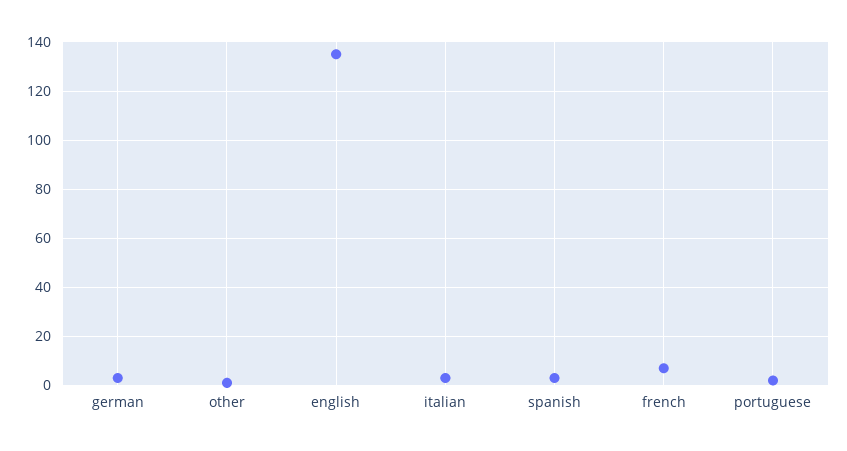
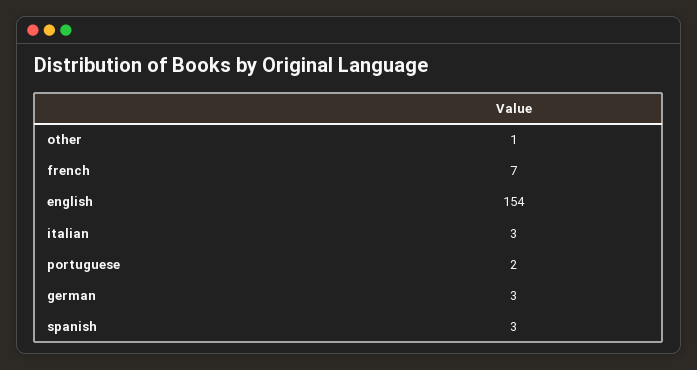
  {
    "german": 3,
    "other": 1,
-   "english": 135,
+   "english": 154,
    "italian": 3,
    "spanish": 3,
    "french": 7,
    "portuguese": 2
  }

